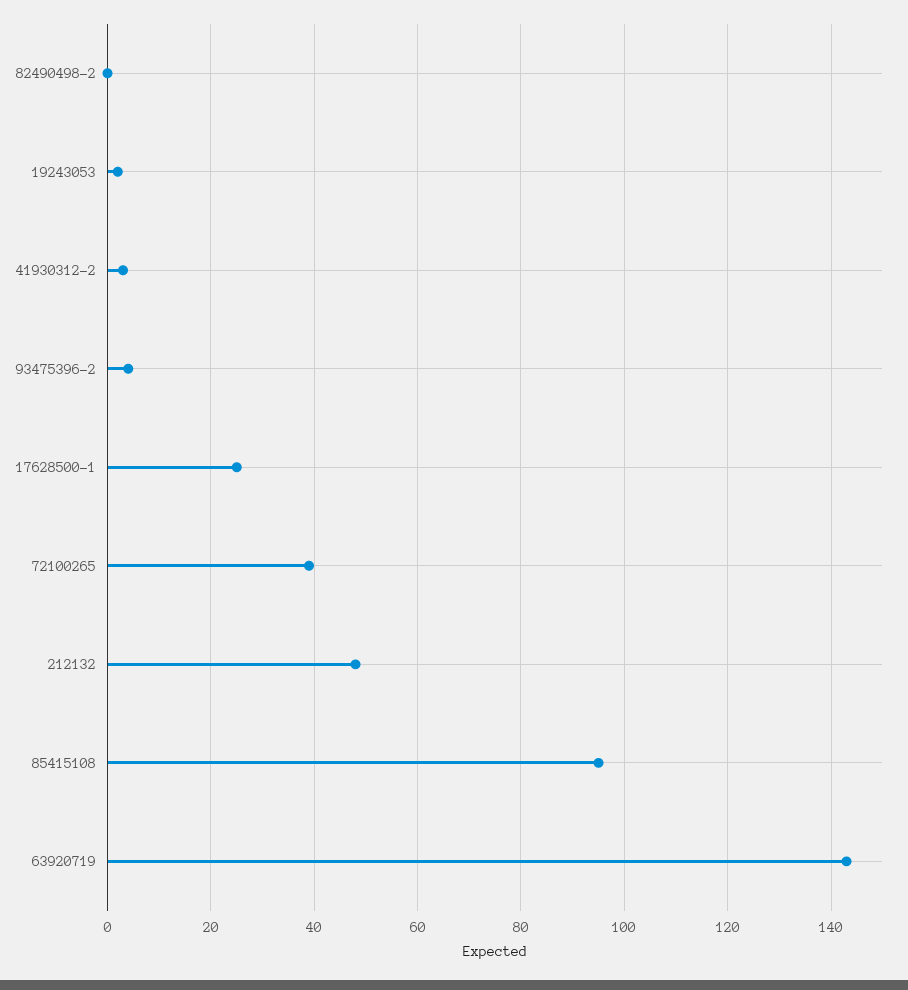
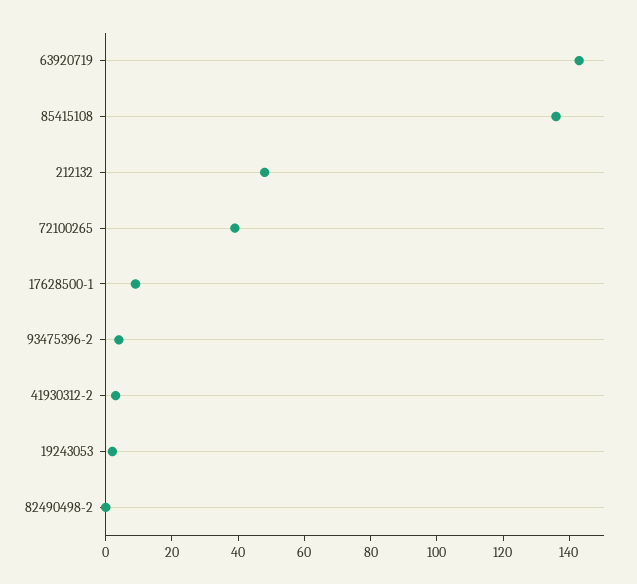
  {
    "82490498-2": 0,
    "19243053": 0,
    "41930312-2": 5,
    "93475396-2": 5,
-   "17628500-1": 25,
+   "17628500-1": 10,
    "72100265": 40,
    "212132": 50,
-   "85415108": 95,
+   "85415108": 135,
    "63920719": 145
  }

